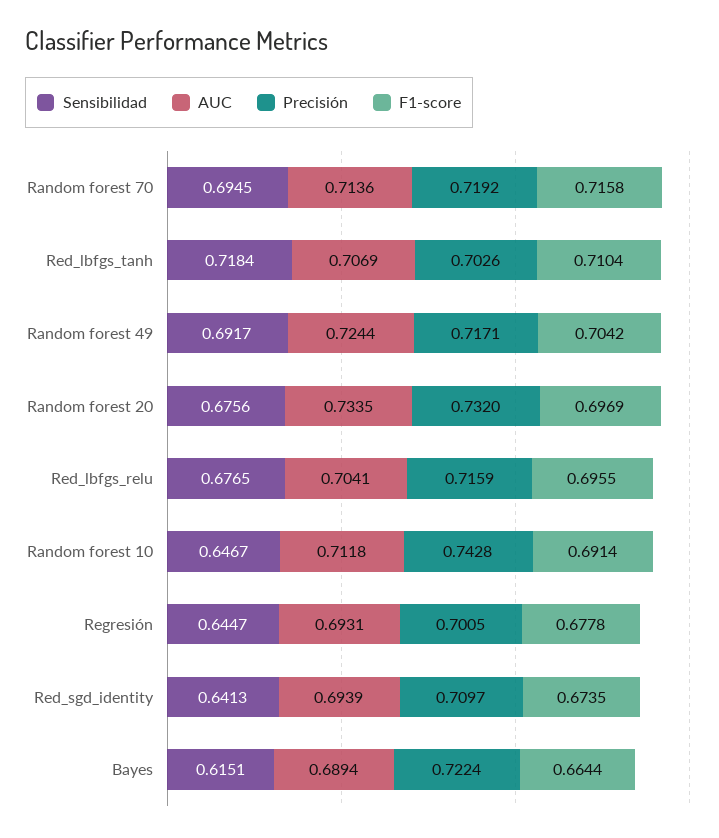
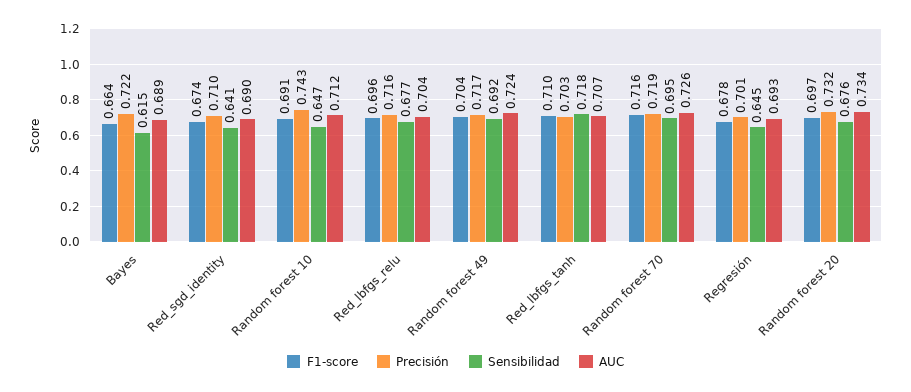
  {
    "Sensibilidad": {
      "Random forest 70": 0.6945,
      "Red_lbfgs_tanh": 0.7184,
      "Random forest 49": 0.6917,
      "Random forest 20": 0.6756,
      "Red_lbfgs_relu": 0.6765,
      "Random forest 10": 0.6467,
      "Regresión": 0.6447,
      "Red_sgd_identity": 0.6413,
      "Bayes": 0.6151
    },
    "AUC": {
-     "Random forest 70": 0.7136,
+     "Random forest 70": 0.726,
      "Red_lbfgs_tanh": 0.7069,
      "Random forest 49": 0.7244,
      "Random forest 20": 0.7335,
      "Red_lbfgs_relu": 0.7041,
      "Random forest 10": 0.7118,
      "Regresión": 0.6931,
-     "Red_sgd_identity": 0.6939,
+     "Red_sgd_identity": 0.69,
      "Bayes": 0.6894
    },
    "Precisión": {
      "Random forest 70": 0.7192,
      "Red_lbfgs_tanh": 0.7026,
      "Random forest 49": 0.7171,
      "Random forest 20": 0.732,
      "Red_lbfgs_relu": 0.7159,
      "Random forest 10": 0.7428,
      "Regresión": 0.7005,
      "Red_sgd_identity": 0.7097,
      "Bayes": 0.7224
    },
    "F1-score": {
      "Random forest 70": 0.7158,
      "Red_lbfgs_tanh": 0.7104,
      "Random forest 49": 0.7042,
      "Random forest 20": 0.6969,
      "Red_lbfgs_relu": 0.6955,
      "Random forest 10": 0.6914,
      "Regresión": 0.6778,
      "Red_sgd_identity": 0.6735,
      "Bayes": 0.6644
    }
  }

